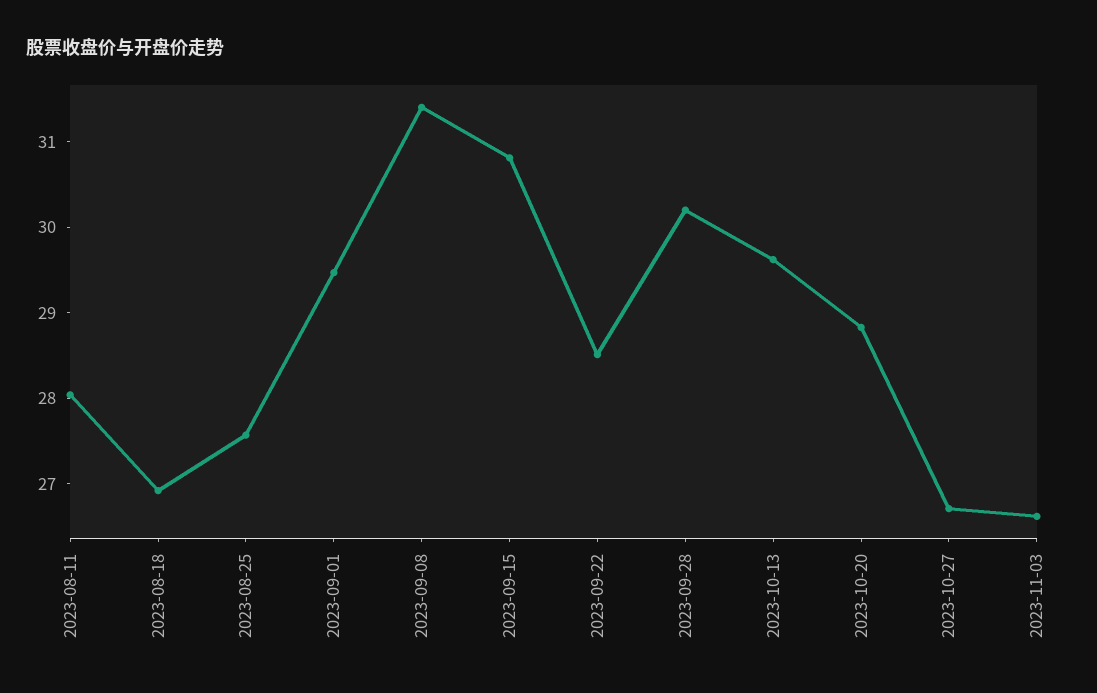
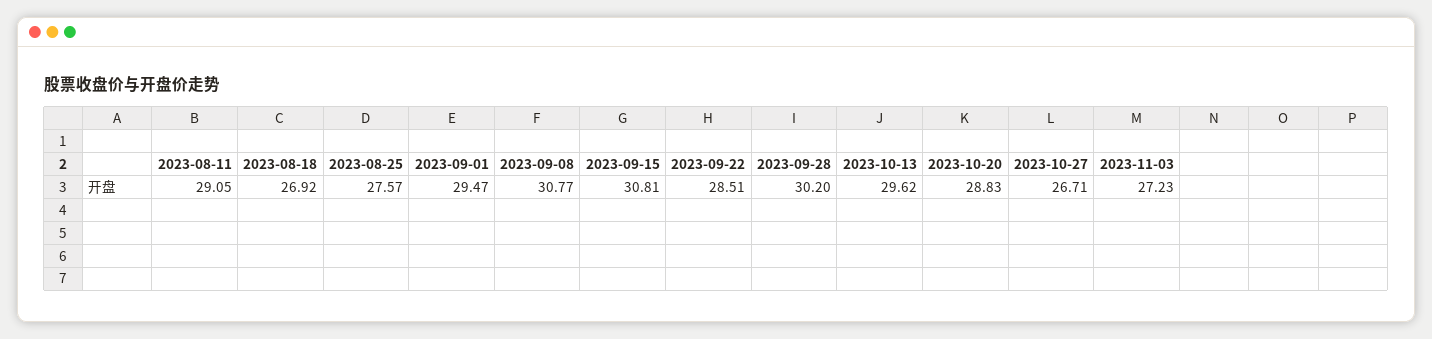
  {
-   "2023-08-11": 28,
+   "2023-08-11": 29.05,
    "2023-08-18": 26.92,
    "2023-08-25": 27.57,
    "2023-09-01": 29.47,
-   "2023-09-08": 31.4,
+   "2023-09-08": 30.77,
    "2023-09-15": 30.81,
    "2023-09-22": 28.51,
    "2023-09-28": 30.2,
    "2023-10-13": 29.62,
    "2023-10-20": 28.83,
    "2023-10-27": 26.71,
-   "2023-11-03": 26.6
+   "2023-11-03": 27.23
  }

